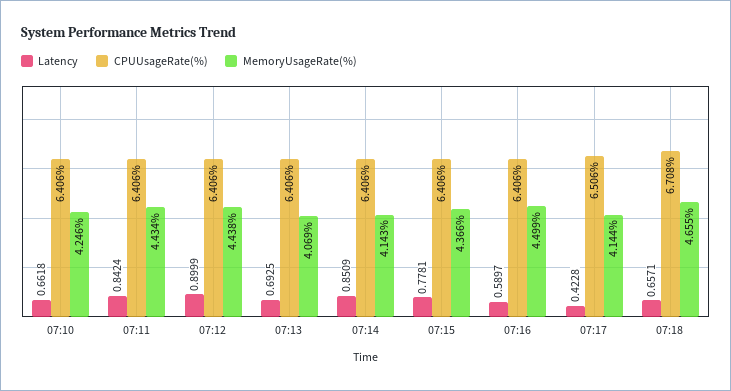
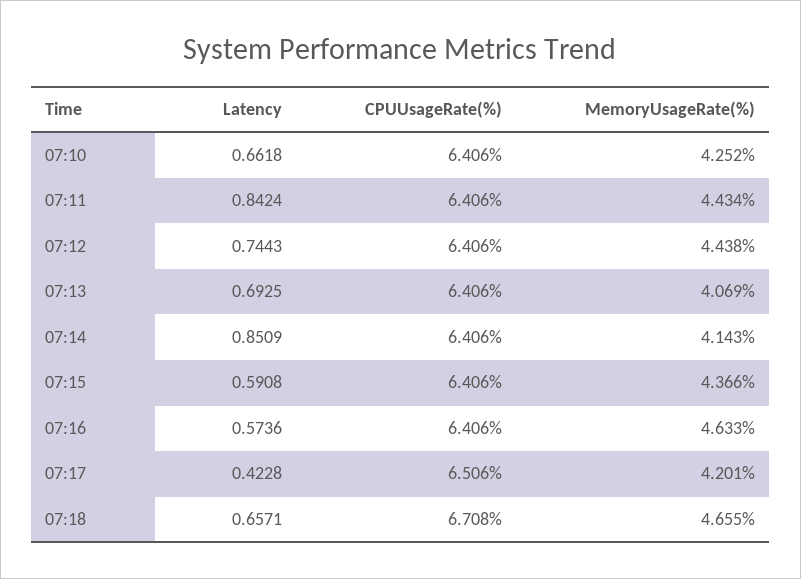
  {
    "Latency": {
      "07:10": 0.6618,
      "07:11": 0.8424,
-     "07:12": 0.8999,
+     "07:12": 0.7443,
      "07:13": 0.6925,
      "07:14": 0.8509,
-     "07:15": 0.7781,
+     "07:15": 0.5908,
-     "07:16": 0.5897,
+     "07:16": 0.5736,
      "07:17": 0.4228,
      "07:18": 0.6571
    },
    "CPUUsageRate(%)": {
      "07:10": 6.406,
      "07:11": 6.406,
      "07:12": 6.406,
      "07:13": 6.406,
      "07:14": 6.406,
      "07:15": 6.406,
      "07:16": 6.406,
      "07:17": 6.506,
      "07:18": 6.708
    },
    "MemoryUsageRate(%)": {
-     "07:10": 4.246,
+     "07:10": 4.252,
      "07:11": 4.434,
      "07:12": 4.438,
      "07:13": 4.069,
      "07:14": 4.143,
      "07:15": 4.366,
-     "07:16": 4.499,
+     "07:16": 4.633,
-     "07:17": 4.144,
+     "07:17": 4.201,
      "07:18": 4.655
    }
  }

